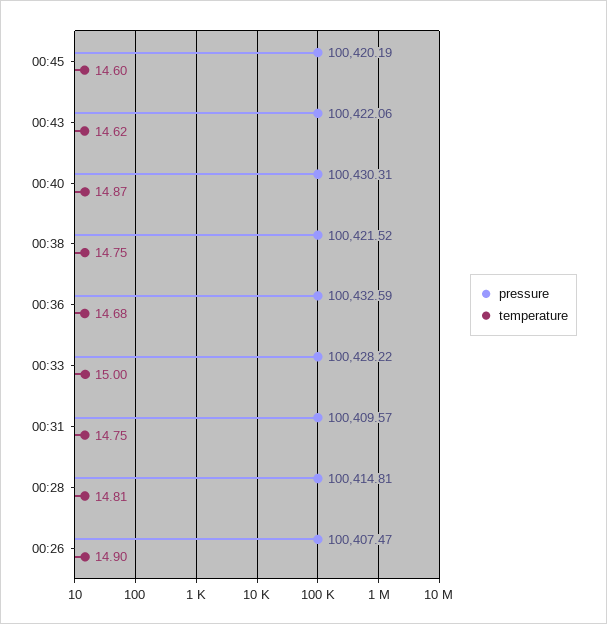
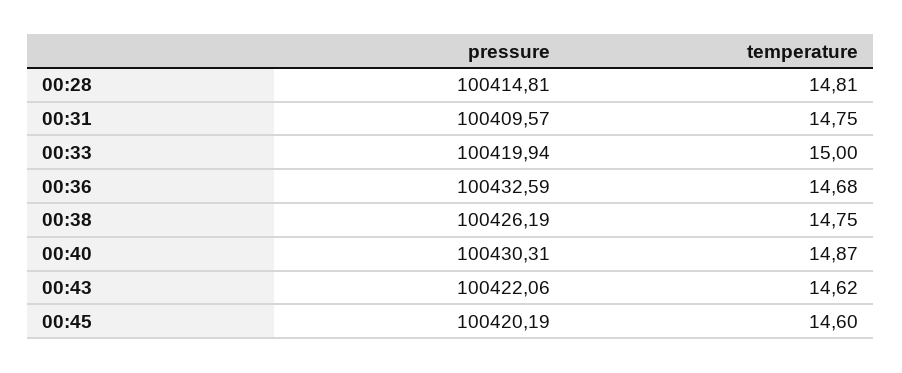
  {
    "pressure": {
      "00:45": 100420.19,
      "00:43": 100422.06,
      "00:40": 100430.31,
-     "00:38": 100421.52,
+     "00:38": 100426.19,
      "00:36": 100432.59,
-     "00:33": 100428.22,
+     "00:33": 100419.94,
      "00:31": 100409.57,
-     "00:28": 100414.81,
+     "00:28": 100414.81
-     "00:26": 100407.47
    },
    "temperature": {
      "00:45": 14.6,
      "00:43": 14.62,
      "00:40": 14.87,
      "00:38": 14.75,
      "00:36": 14.68,
      "00:33": 15,
      "00:31": 14.75,
-     "00:28": 14.81,
+     "00:28": 14.81
-     "00:26": 14.9
    }
  }

